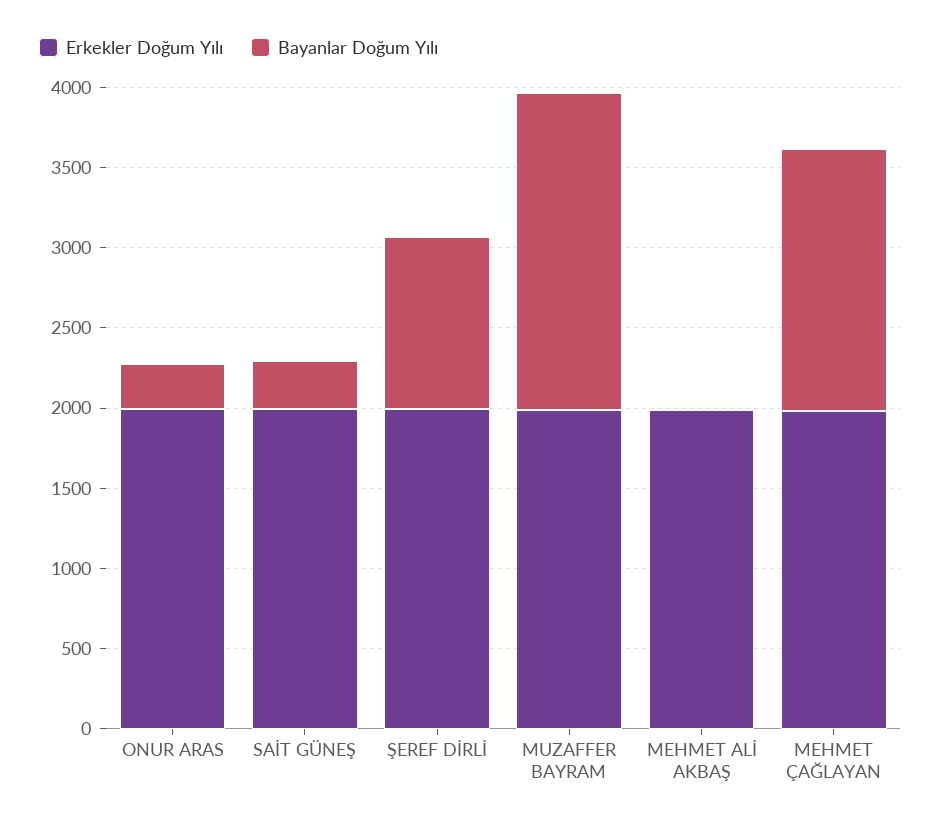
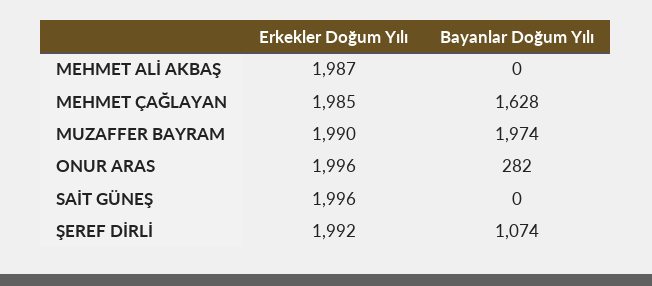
  {
    "Erkekler Doğum Yılı": {
      "ONUR ARAS": 1996,
      "SAİT GÜNEŞ": 1996,
      "ŞEREF DİRLİ": 1992,
      "MUZAFFER BAYRAM": 1990,
      "MEHMET ALİ AKBAŞ": 1987,
      "MEHMET ÇAĞLAYAN": 1985
    },
    "Bayanlar Doğum Yılı": {
      "ONUR ARAS": 282,
-     "SAİT GÜNEŞ": 300,
+     "SAİT GÜNEŞ": 0,
      "ŞEREF DİRLİ": 1074,
      "MUZAFFER BAYRAM": 1974,
      "MEHMET ALİ AKBAŞ": 0,
      "MEHMET ÇAĞLAYAN": 1628
    }
  }

